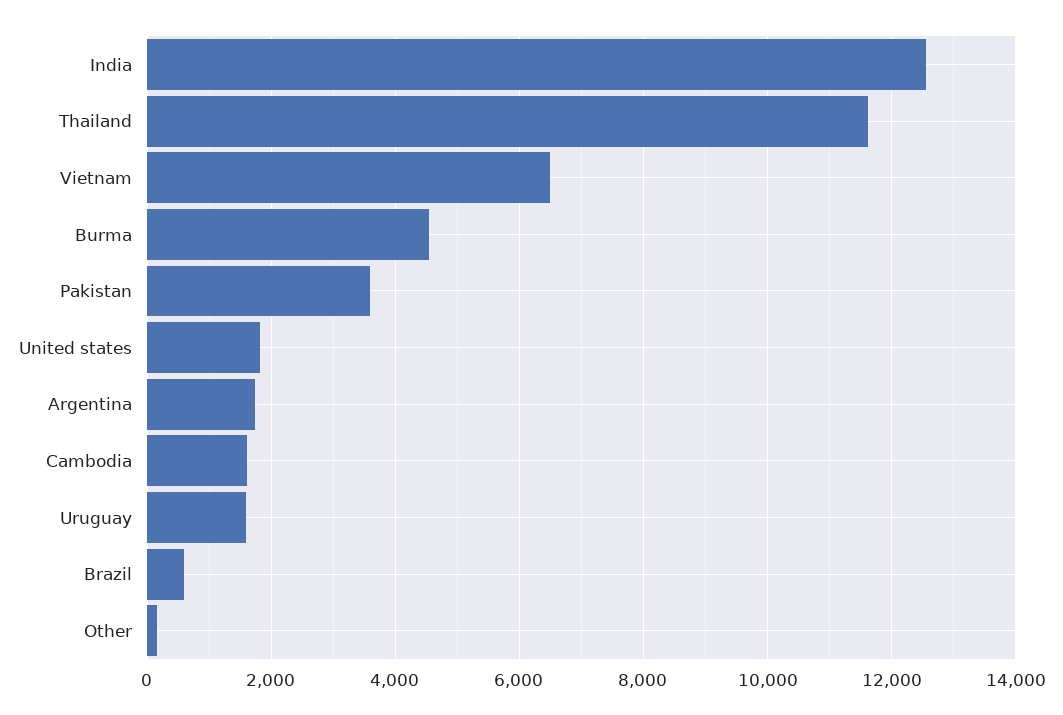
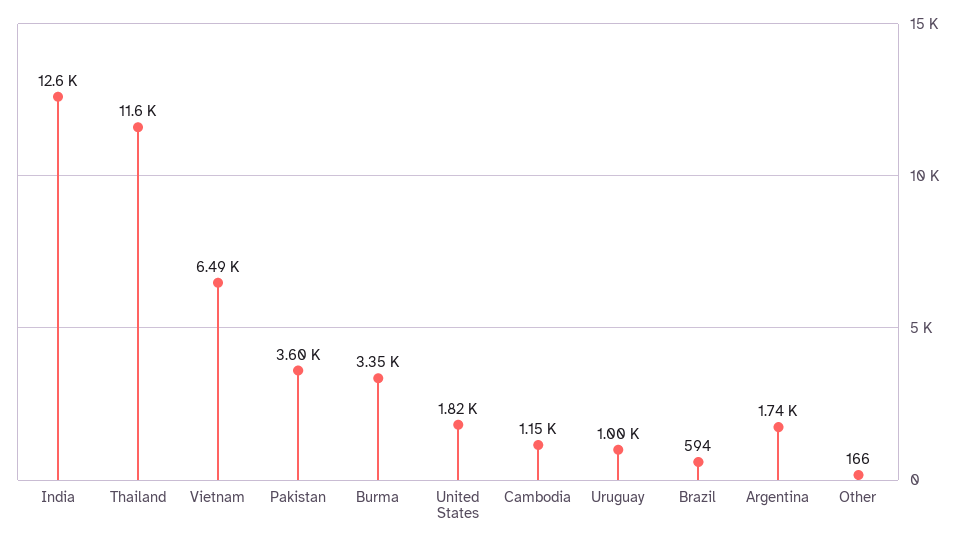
  {
    "India": 12600,
    "Thailand": 11600,
    "Vietnam": 6490,
-   "Burma": 4600,
+   "Burma": 3350,
    "Pakistan": 3600,
    "United states": 1820,
    "Argentina": 1740,
-   "Cambodia": 1600,
+   "Cambodia": 1150,
-   "Uruguay": 1600,
+   "Uruguay": 1000,
    "Brazil": 594,
    "Other": 166
  }

